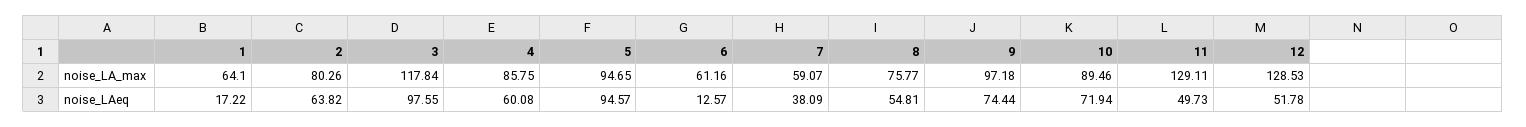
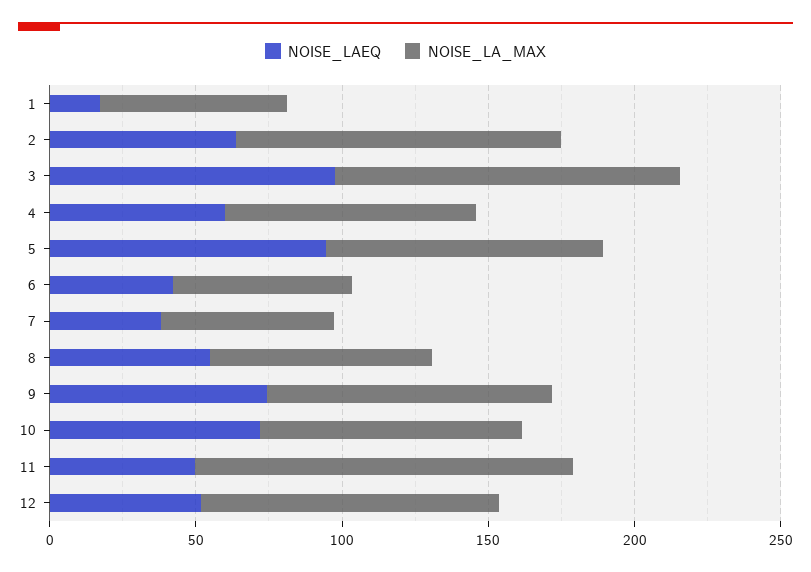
  {
    "noise_LA_max": {
      "1": 64.1,
-     "2": 80.26,
+     "2": 110,
      "3": 117.84,
      "4": 85.75,
      "5": 94.65,
      "6": 61.16,
      "7": 59.07,
      "8": 75.77,
      "9": 97.18,
      "10": 89.46,
      "11": 129.11,
-     "12": 128.53
+     "12": 100
    },
    "noise_LAeq": {
      "1": 17.22,
      "2": 63.82,
      "3": 97.55,
      "4": 60.08,
      "5": 94.57,
-     "6": 12.57,
+     "6": 40,
      "7": 38.09,
      "8": 54.81,
      "9": 74.44,
      "10": 71.94,
      "11": 49.73,
      "12": 51.78
    }
  }

